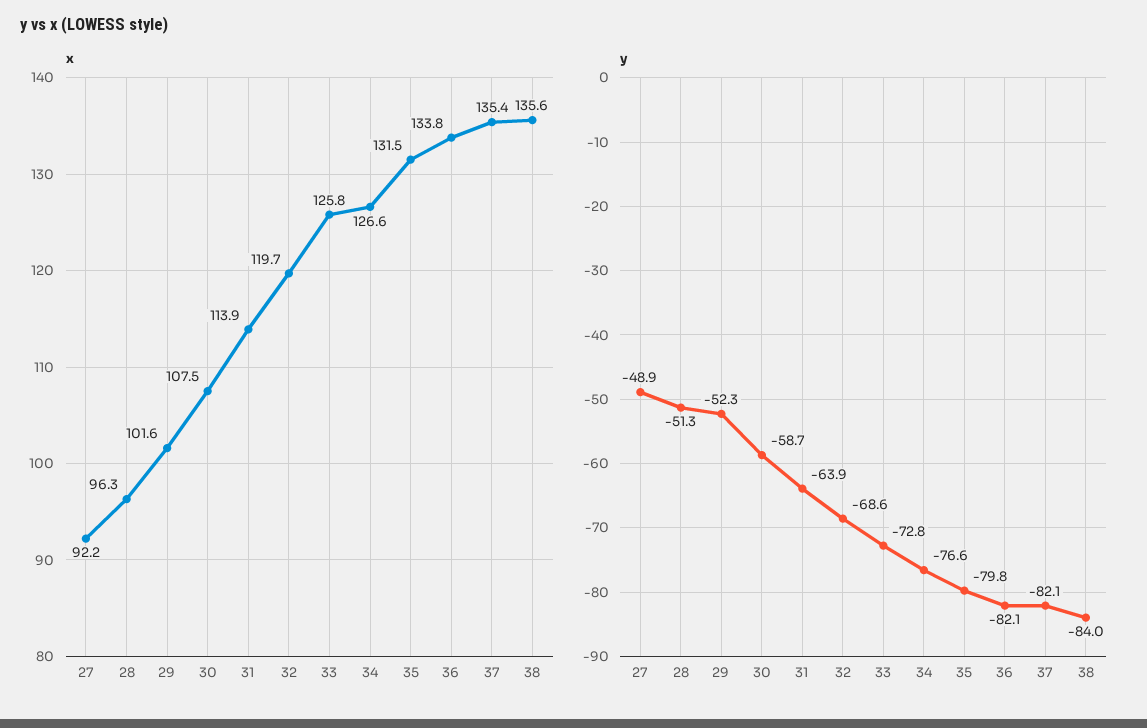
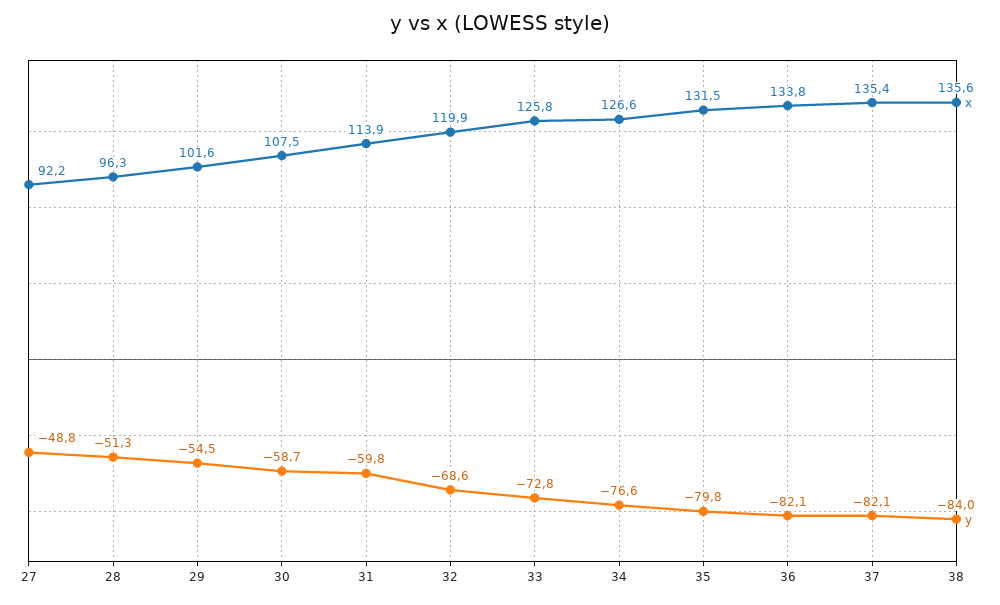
  {
    "x": {
      "27": 92.2,
      "28": 96.3,
      "29": 101.6,
      "30": 107.5,
      "31": 113.9,
-     "32": 119.7,
+     "32": 119.9,
      "33": 125.8,
      "34": 126.6,
      "35": 131.5,
      "36": 133.8,
      "37": 135.4,
      "38": 135.6
    },
    "y": {
-     "27": -48.9,
+     "27": -48.8,
      "28": -51.3,
-     "29": -52.3,
+     "29": -54.5,
      "30": -58.7,
-     "31": -63.9,
+     "31": -59.8,
      "32": -68.6,
      "33": -72.8,
      "34": -76.6,
      "35": -79.8,
      "36": -82.1,
      "37": -82.1,
      "38": -84
    }
  }

